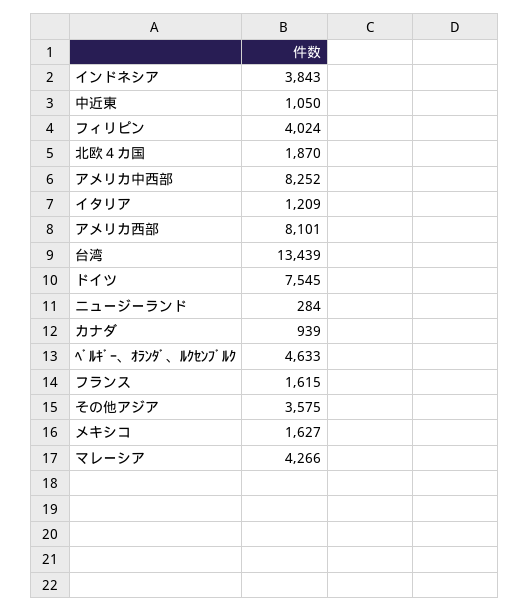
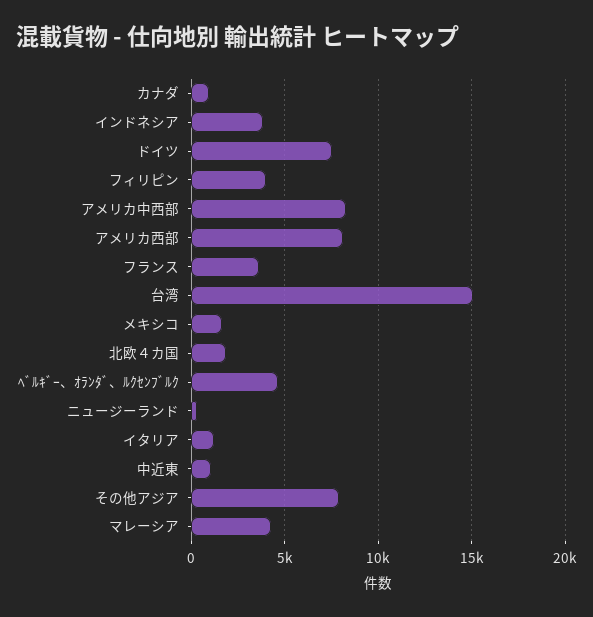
  {
    "インドネシア": 3843,
    "中近東": 1050,
    "フィリピン": 4024,
    "北欧４カ国": 1870,
    "アメリカ中西部": 8252,
    "イタリア": 1209,
    "アメリカ西部": 8101,
-   "台湾": 13439,
+   "台湾": 15000,
    "ドイツ": 7545,
    "ニュージーランド": 284,
    "カナダ": 939,
    "ﾍﾞﾙｷﾞｰ、ｵﾗﾝﾀﾞ、ﾙｸｾﾝﾌﾞﾙｸ": 4633,
-   "フランス": 1615,
+   "フランス": 3500,
-   "その他アジア": 3575,
+   "その他アジア": 8000,
    "メキシコ": 1627,
    "マレーシア": 4266
  }

